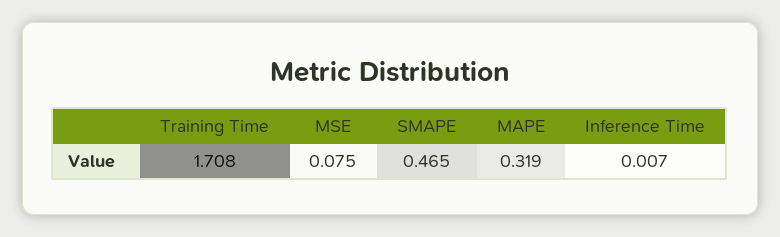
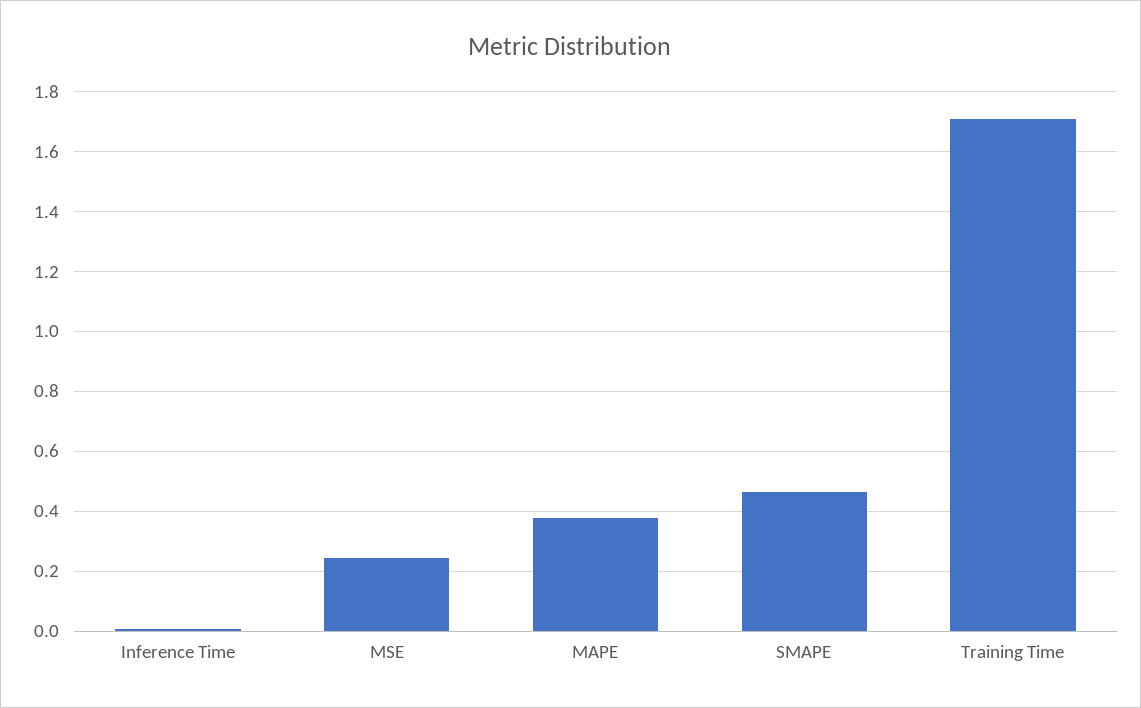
  {
    "Training Time": 1.708,
-   "MSE": 0.075,
+   "MSE": 0.25,
    "SMAPE": 0.465,
-   "MAPE": 0.319,
+   "MAPE": 0.375,
    "Inference Time": 0.007
  }

